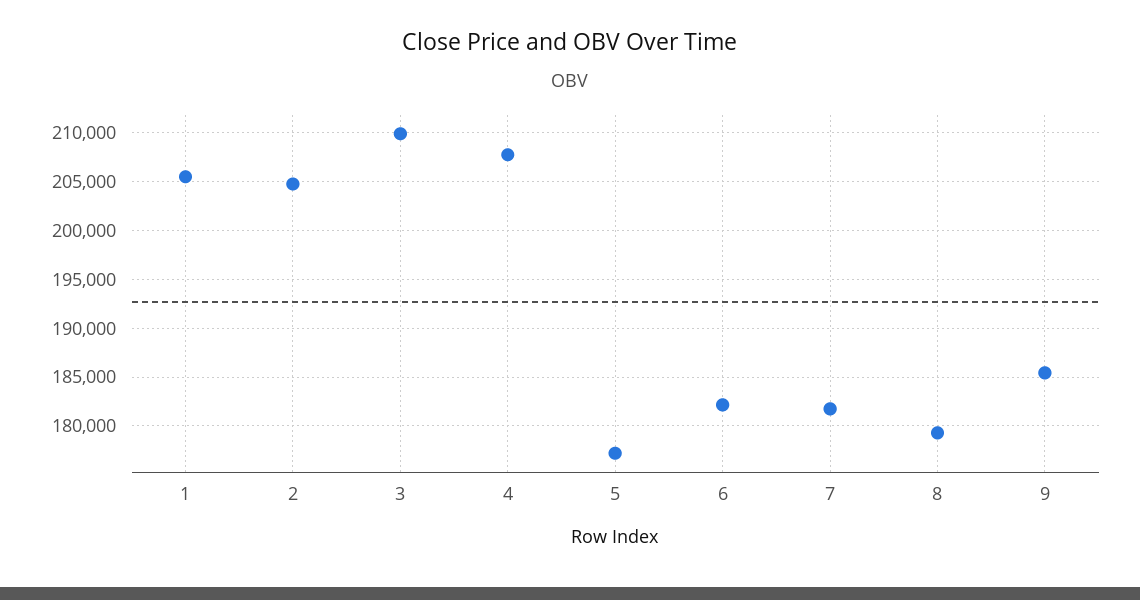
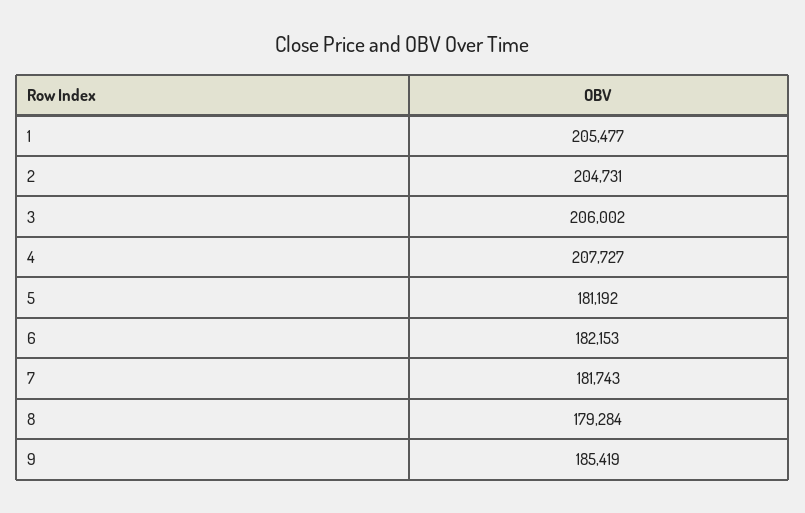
  {
    "1": 205477,
    "2": 204731,
-   "3": 210000,
+   "3": 206002,
    "4": 207727,
-   "5": 177000,
+   "5": 181192,
    "6": 182153,
    "7": 181743,
    "8": 179284,
    "9": 185419
  }

